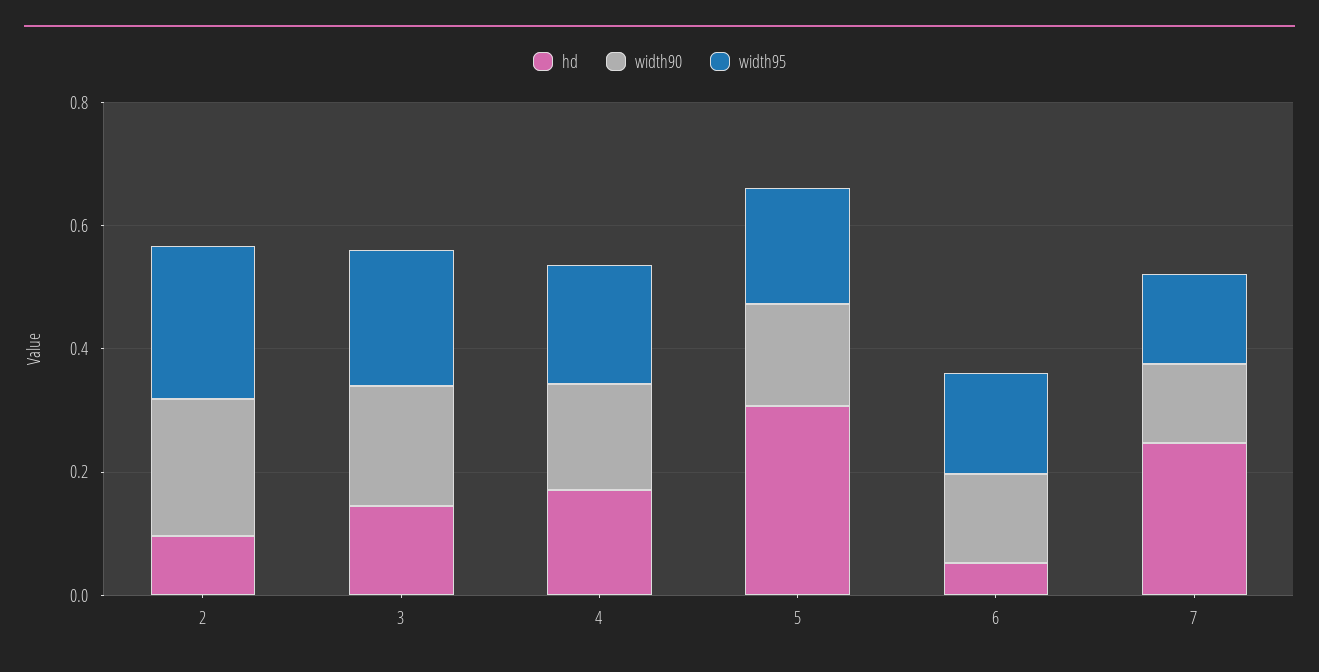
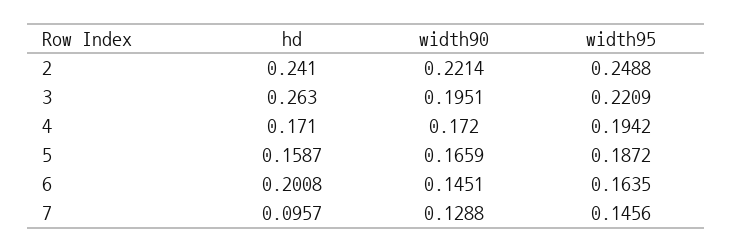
  {
    "hd": {
-     "2": 0.1,
+     "2": 0.241,
-     "3": 0.15,
+     "3": 0.263,
      "4": 0.171,
-     "5": 0.3,
+     "5": 0.1587,
-     "6": 0.05,
+     "6": 0.2008,
-     "7": 0.25
+     "7": 0.0957
    },
    "width90": {
      "2": 0.2214,
      "3": 0.1951,
      "4": 0.172,
      "5": 0.1659,
      "6": 0.1451,
      "7": 0.1288
    },
    "width95": {
      "2": 0.2488,
      "3": 0.2209,
      "4": 0.1942,
      "5": 0.1872,
      "6": 0.1635,
      "7": 0.1456
    }
  }

